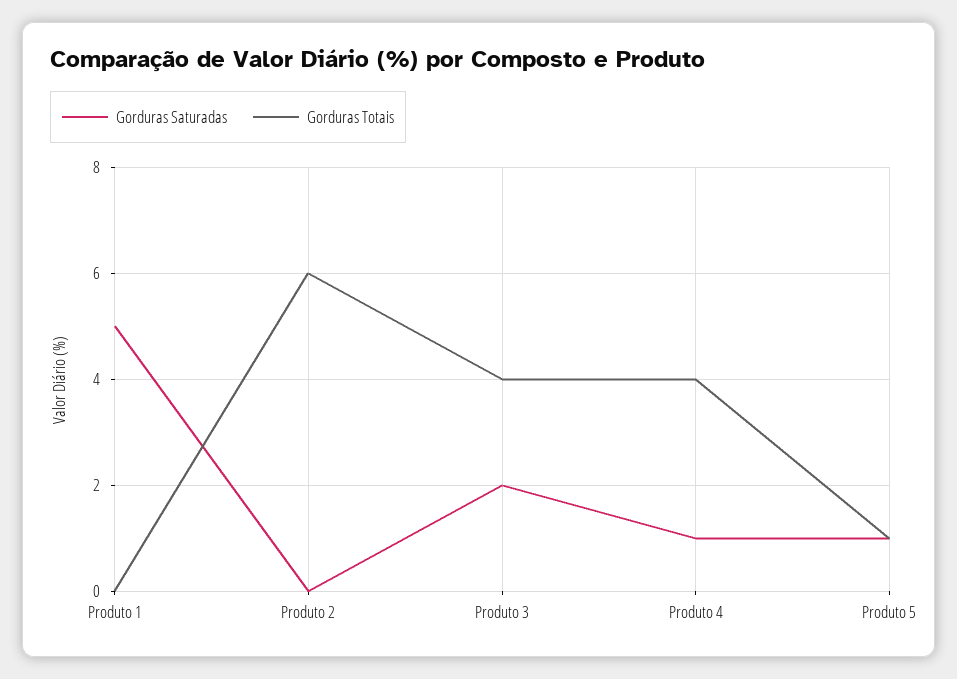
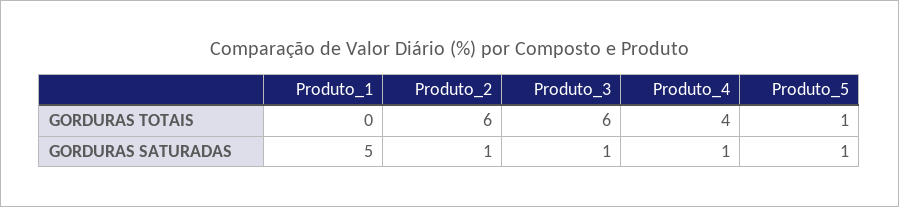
  {
    "Gorduras Saturadas": {
      "Produto 1": 5,
-     "Produto 2": 0,
+     "Produto 2": 1,
-     "Produto 3": 2,
+     "Produto 3": 1,
      "Produto 4": 1,
      "Produto 5": 1
    },
    "Gorduras Totais": {
      "Produto 1": 0,
      "Produto 2": 6,
-     "Produto 3": 4,
+     "Produto 3": 6,
      "Produto 4": 4,
      "Produto 5": 1
    }
  }

